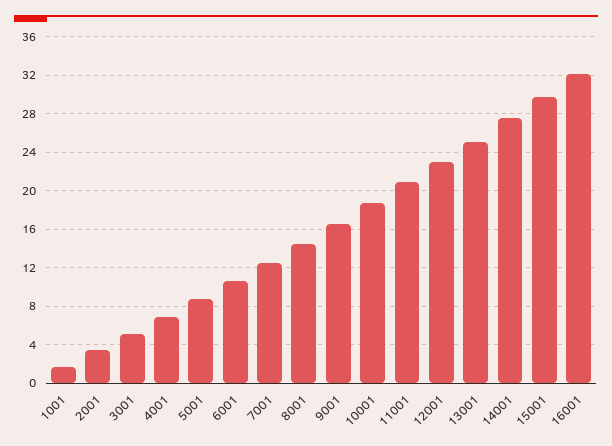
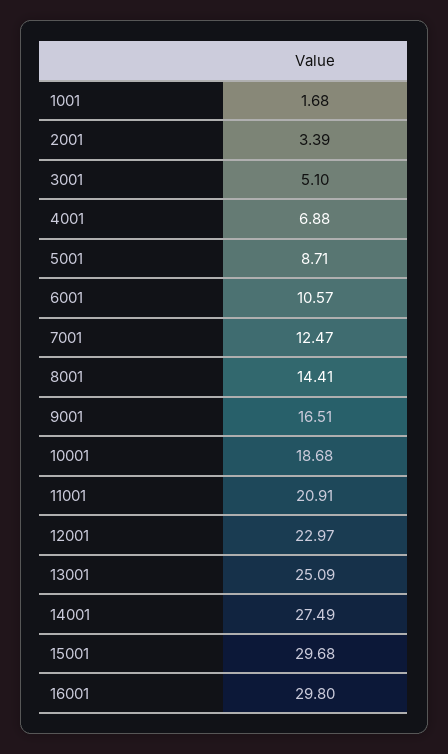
  {
    "1001": 1.68,
    "2001": 3.39,
    "3001": 5.1,
    "4001": 6.88,
    "5001": 8.71,
    "6001": 10.57,
    "7001": 12.47,
    "8001": 14.41,
    "9001": 16.51,
    "10001": 18.68,
    "11001": 20.91,
    "12001": 22.97,
    "13001": 25.09,
    "14001": 27.49,
    "15001": 29.68,
-   "16001": 32
+   "16001": 29.8
  }

